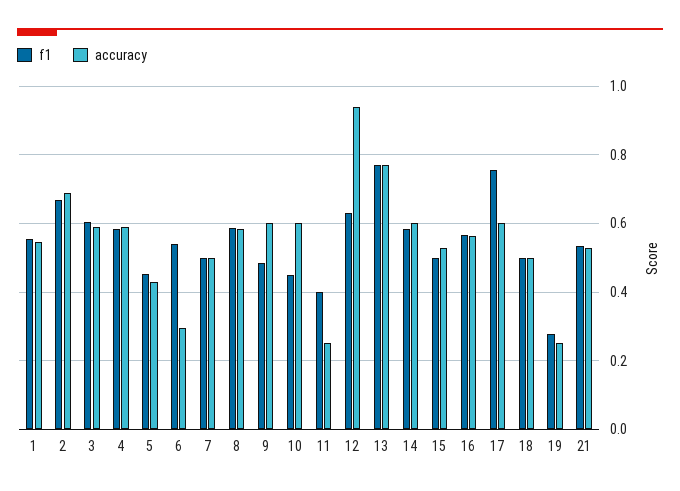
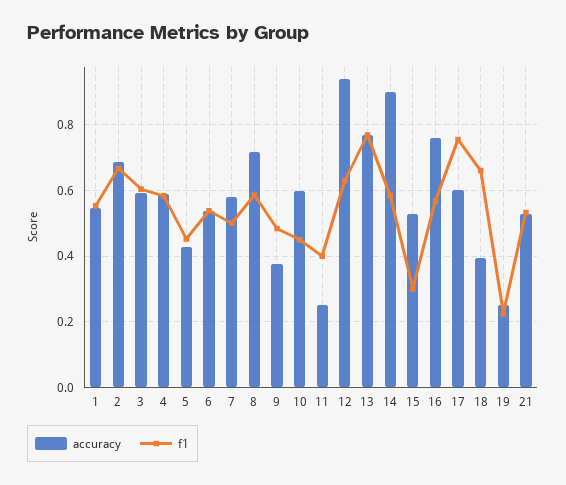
  {
    "f1": {
      "1": 0.56,
      "2": 0.66,
      "3": 0.6,
      "4": 0.58,
      "5": 0.46,
      "6": 0.54,
      "7": 0.5,
      "8": 0.58,
      "9": 0.48,
      "10": 0.46,
      "11": 0.4,
      "12": 0.64,
      "13": 0.76,
      "14": 0.58,
-     "15": 0.5,
+     "15": 0.3,
      "16": 0.56,
      "17": 0.76,
-     "18": 0.5,
+     "18": 0.66,
-     "19": 0.28,
+     "19": 0.22,
      "21": 0.54
    },
    "accuracy": {
      "1": 0.54,
      "2": 0.68,
      "3": 0.6,
      "4": 0.58,
      "5": 0.42,
-     "6": 0.3,
+     "6": 0.54,
-     "7": 0.5,
+     "7": 0.58,
-     "8": 0.58,
+     "8": 0.72,
-     "9": 0.6,
+     "9": 0.38,
      "10": 0.6,
      "11": 0.26,
      "12": 0.94,
      "13": 0.76,
-     "14": 0.6,
+     "14": 0.9,
      "15": 0.52,
-     "16": 0.56,
+     "16": 0.76,
      "17": 0.6,
-     "18": 0.5,
+     "18": 0.4,
      "19": 0.26,
      "21": 0.52
    }
  }

